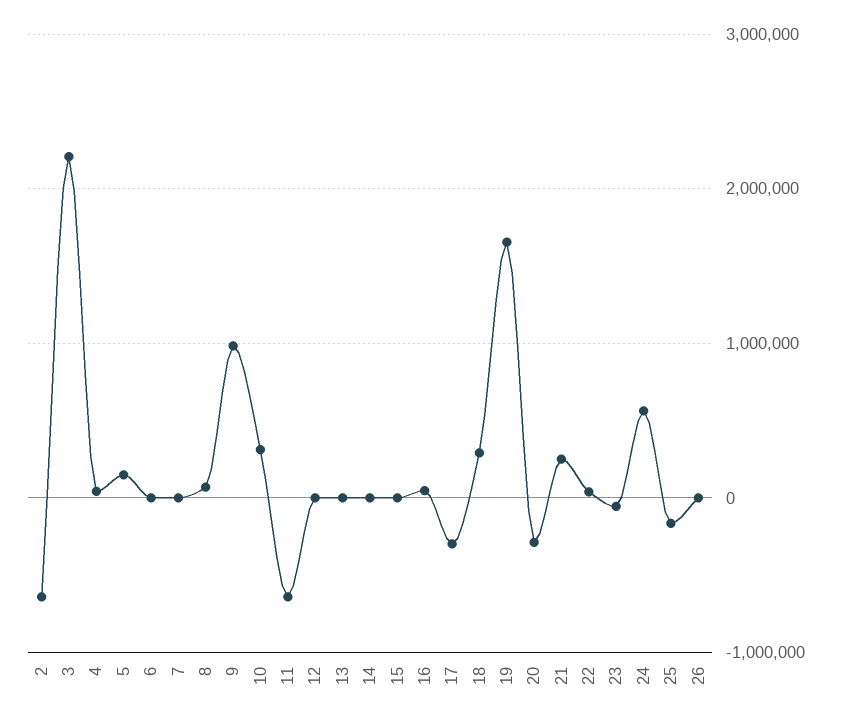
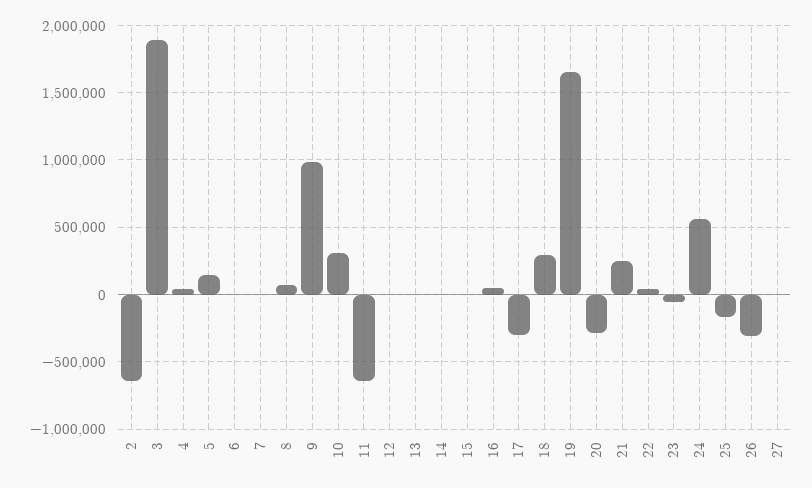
  {
    "2": -650000,
-   "3": 2200000,
+   "3": 1900000,
    "4": 50000,
    "5": 150000,
    "6": 0,
    "7": 0,
    "8": 50000,
    "9": 1000000,
    "10": 300000,
    "11": -650000,
    "12": 0,
    "13": 0,
    "14": 0,
    "15": 0,
    "16": 50000,
    "17": -300000,
    "18": 300000,
    "19": 1650000,
    "20": -300000,
    "21": 250000,
    "22": 50000,
    "23": -50000,
    "24": 550000,
    "25": -150000,
-   "26": 0
+   "26": -300000,
+   "27": 0
  }

